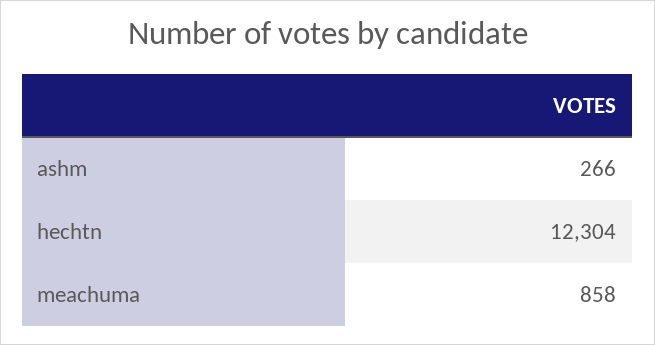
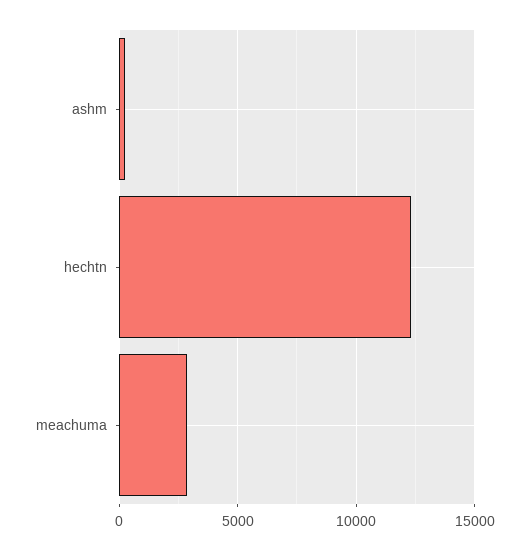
  {
    "ashm": 266,
    "hechtn": 12304,
-   "meachuma": 858
+   "meachuma": 3000
  }

